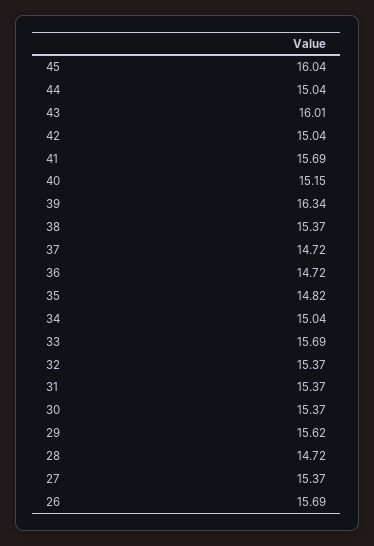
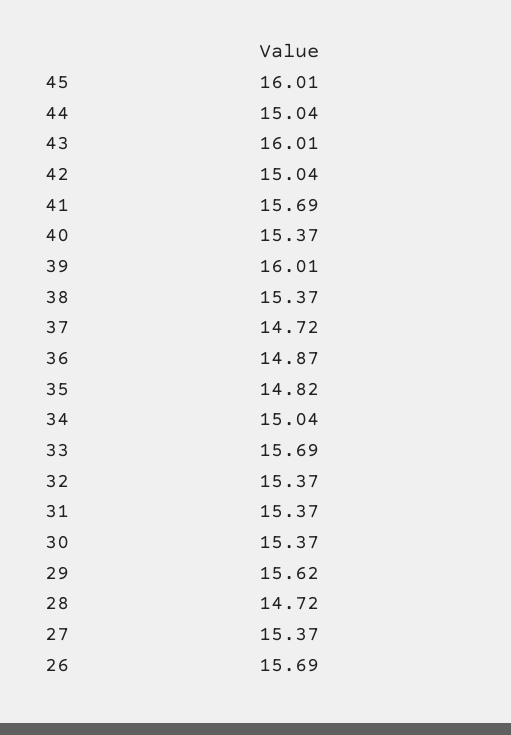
  {
-   "45": 16.04,
+   "45": 16.01,
    "44": 15.04,
    "43": 16.01,
    "42": 15.04,
    "41": 15.69,
-   "40": 15.15,
+   "40": 15.37,
-   "39": 16.34,
+   "39": 16.01,
    "38": 15.37,
    "37": 14.72,
-   "36": 14.72,
+   "36": 14.87,
    "35": 14.82,
    "34": 15.04,
    "33": 15.69,
    "32": 15.37,
    "31": 15.37,
    "30": 15.37,
    "29": 15.62,
    "28": 14.72,
    "27": 15.37,
    "26": 15.69
  }

